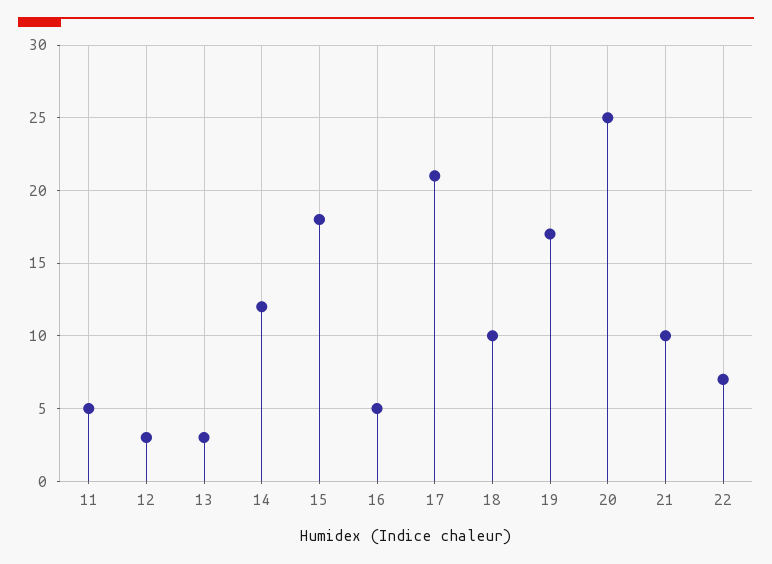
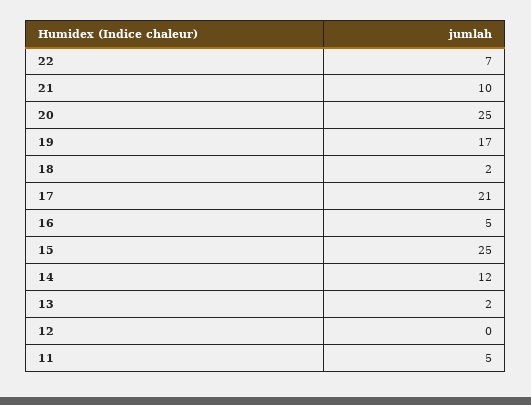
  {
    "11": 5,
-   "12": 3,
+   "12": 0,
-   "13": 3,
+   "13": 2,
    "14": 12,
-   "15": 18,
+   "15": 25,
    "16": 5,
    "17": 21,
-   "18": 10,
+   "18": 2,
    "19": 17,
    "20": 25,
    "21": 10,
    "22": 7
  }

